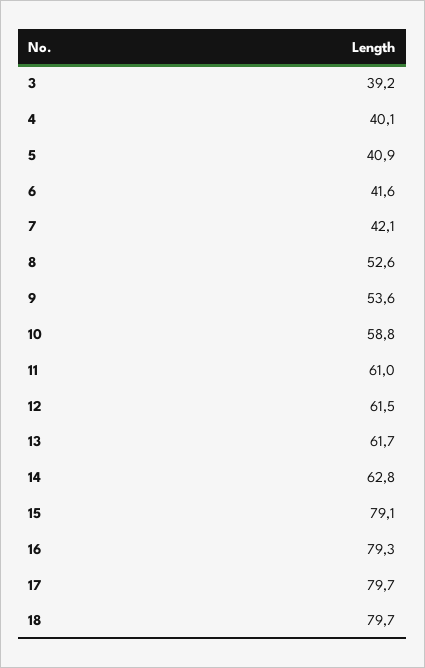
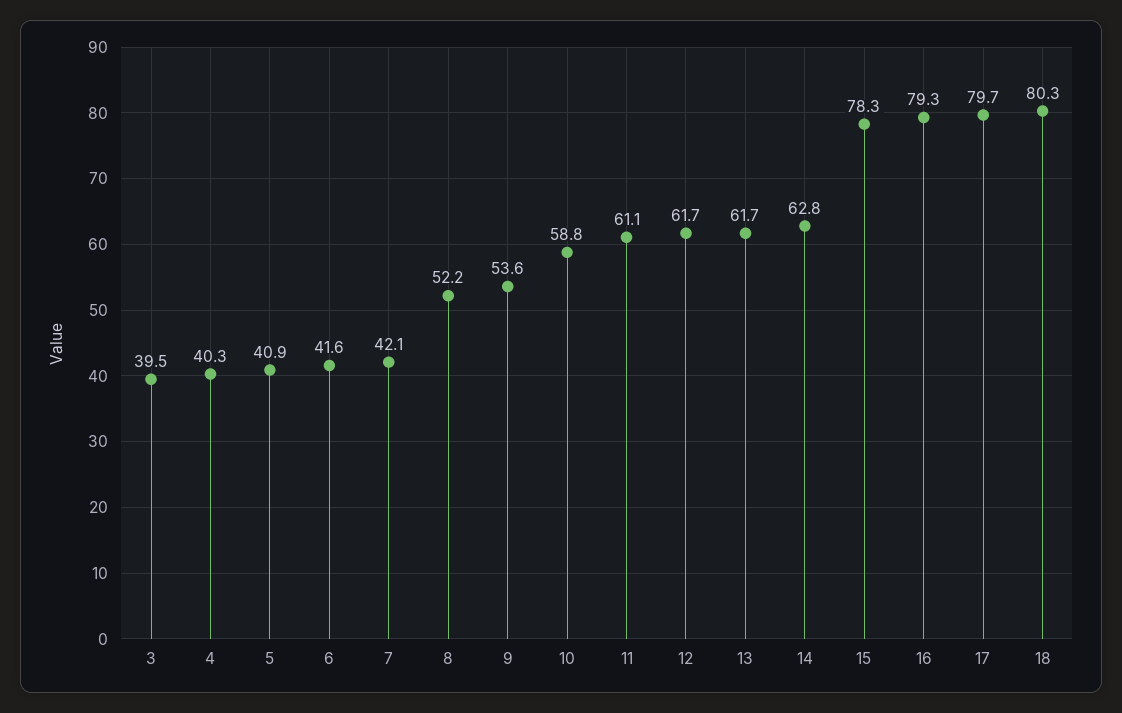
  {
-   "3": 39.2,
+   "3": 39.5,
-   "4": 40.1,
+   "4": 40.3,
    "5": 40.9,
    "6": 41.6,
    "7": 42.1,
-   "8": 52.6,
+   "8": 52.2,
    "9": 53.6,
    "10": 58.8,
-   "11": 61,
+   "11": 61.1,
-   "12": 61.5,
+   "12": 61.7,
    "13": 61.7,
    "14": 62.8,
-   "15": 79.1,
+   "15": 78.3,
    "16": 79.3,
    "17": 79.7,
-   "18": 79.7
+   "18": 80.3
  }

